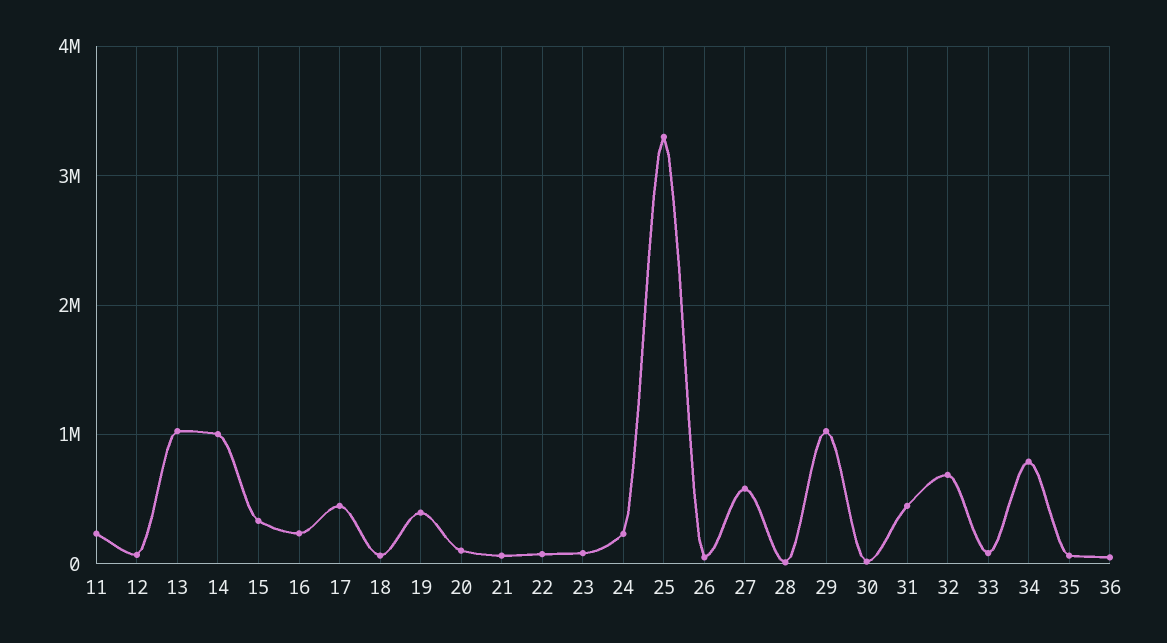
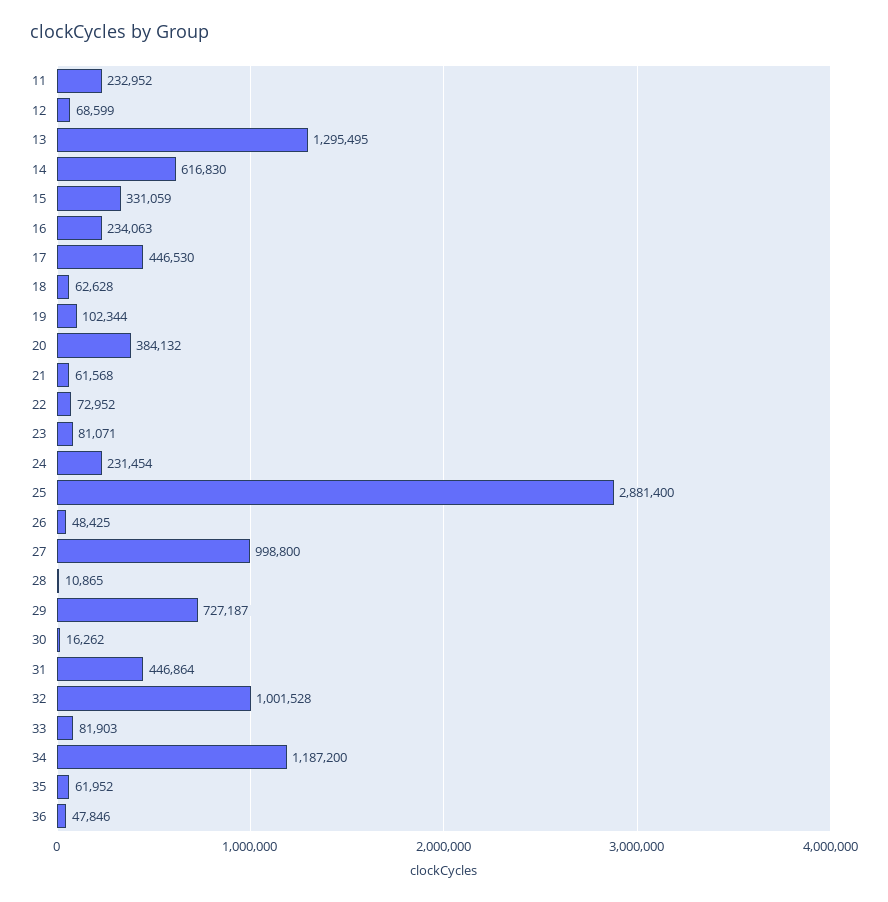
  {
    "11": 232952,
    "12": 68599,
-   "13": 1000000,
+   "13": 1295495,
-   "14": 1000000,
+   "14": 616830,
    "15": 331059,
    "16": 234063,
    "17": 446530,
    "18": 62628,
-   "19": 400000,
+   "19": 102344,
-   "20": 100000,
+   "20": 384132,
    "21": 61568,
    "22": 72952,
    "23": 81071,
    "24": 231454,
-   "25": 3300000,
+   "25": 2881400,
    "26": 48425,
-   "27": 600000,
+   "27": 998800,
    "28": 10865,
-   "29": 1000000,
+   "29": 727187,
    "30": 16262,
    "31": 446864,
-   "32": 700000,
+   "32": 1001528,
    "33": 81903,
-   "34": 800000,
+   "34": 1187200,
    "35": 61952,
    "36": 47846
  }

